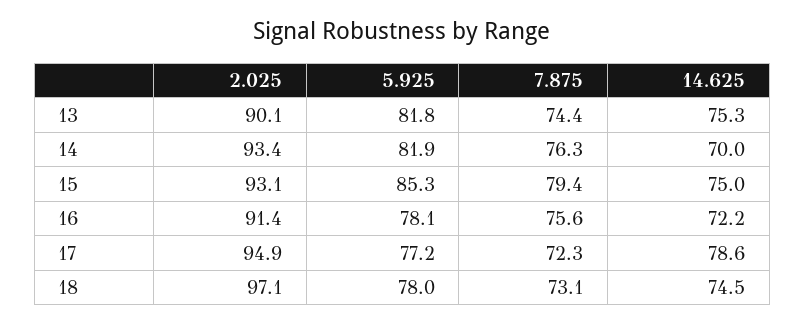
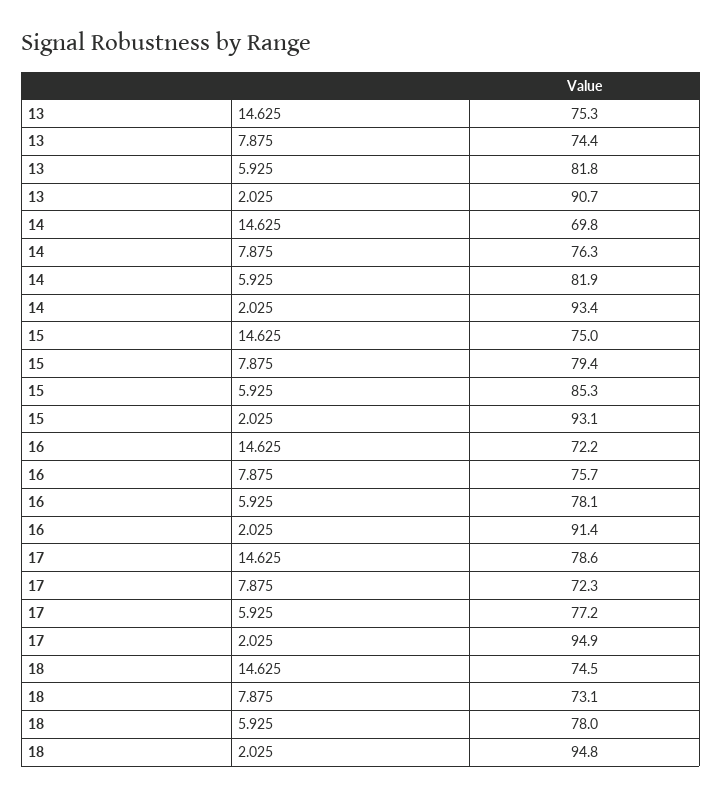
  {
    "2.025": {
-     "13": 90.1,
+     "13": 90.7,
      "14": 93.4,
      "15": 93.1,
      "16": 91.4,
      "17": 94.9,
-     "18": 97.1
+     "18": 94.8
    },
    "5.925": {
      "13": 81.8,
      "14": 81.9,
      "15": 85.3,
      "16": 78.1,
      "17": 77.2,
      "18": 78
    },
    "7.875": {
      "13": 74.4,
      "14": 76.3,
      "15": 79.4,
-     "16": 75.6,
+     "16": 75.7,
      "17": 72.3,
      "18": 73.1
    },
    "14.625": {
      "13": 75.3,
-     "14": 70,
+     "14": 69.8,
      "15": 75,
      "16": 72.2,
      "17": 78.6,
      "18": 74.5
    }
  }

